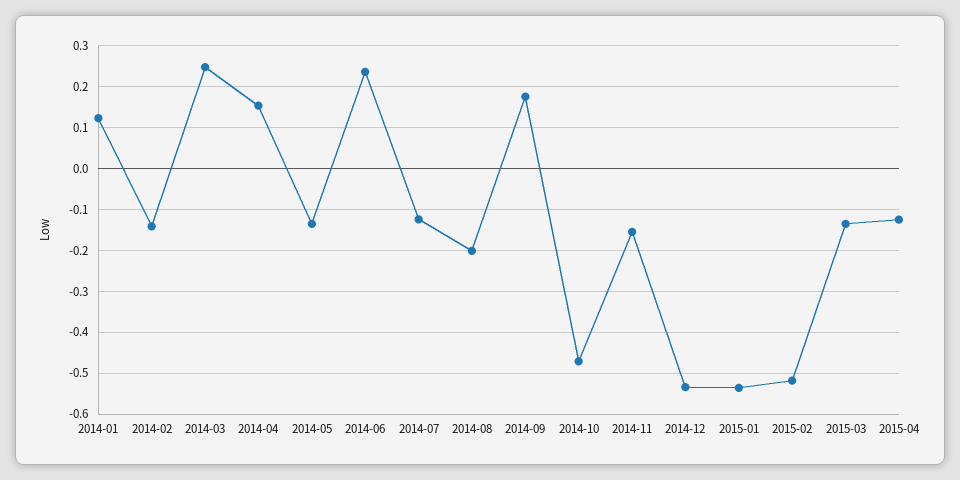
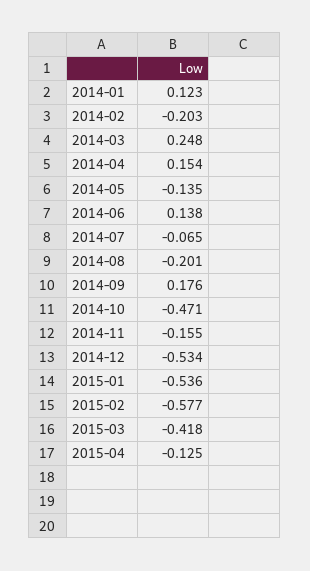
  {
    "2014-01": 0.123,
-   "2014-02": -0.14,
+   "2014-02": -0.203,
    "2014-03": 0.248,
    "2014-04": 0.154,
    "2014-05": -0.135,
-   "2014-06": 0.24,
+   "2014-06": 0.138,
-   "2014-07": -0.12,
+   "2014-07": -0.065,
    "2014-08": -0.201,
    "2014-09": 0.176,
    "2014-10": -0.471,
    "2014-11": -0.155,
    "2014-12": -0.534,
    "2015-01": -0.536,
-   "2015-02": -0.52,
+   "2015-02": -0.577,
-   "2015-03": -0.14,
+   "2015-03": -0.418,
    "2015-04": -0.125
  }

